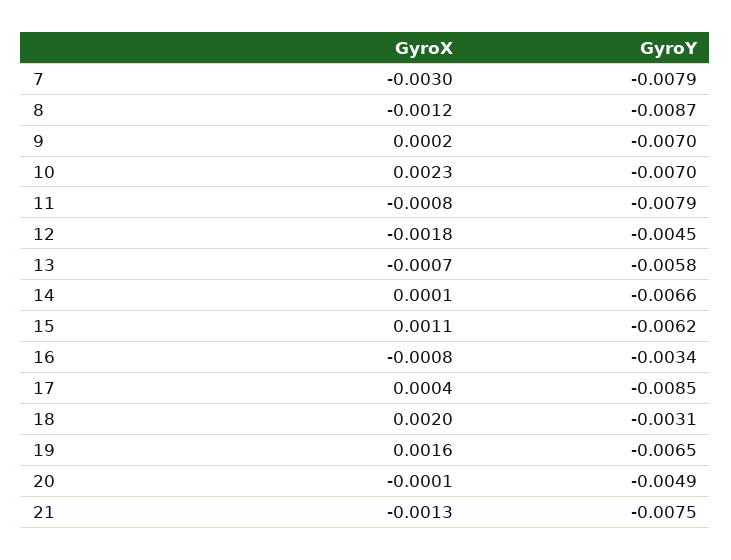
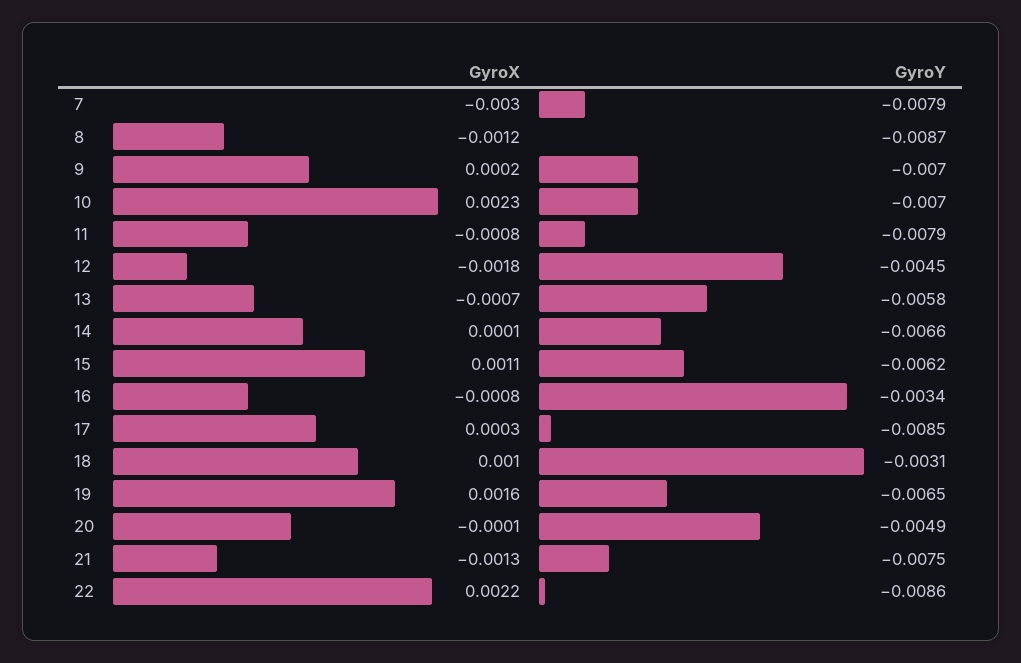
  {
    "GyroX": {
      "7": -0.003,
      "8": -0.0012,
      "9": 0.0002,
      "10": 0.0023,
      "11": -0.0008,
      "12": -0.0018,
      "13": -0.0007,
      "14": 0.0001,
      "15": 0.0011,
      "16": -0.0008,
-     "17": 0.0004,
+     "17": 0.0003,
-     "18": 0.002,
+     "18": 0.001,
      "19": 0.0016,
      "20": -0.0001,
-     "21": -0.0013
+     "21": -0.0013,
+     "22": 0.0022
    },
    "GyroY": {
      "7": -0.0079,
      "8": -0.0087,
      "9": -0.007,
      "10": -0.007,
      "11": -0.0079,
      "12": -0.0045,
      "13": -0.0058,
      "14": -0.0066,
      "15": -0.0062,
      "16": -0.0034,
      "17": -0.0085,
      "18": -0.0031,
      "19": -0.0065,
      "20": -0.0049,
-     "21": -0.0075
+     "21": -0.0075,
+     "22": -0.0086
    }
  }

